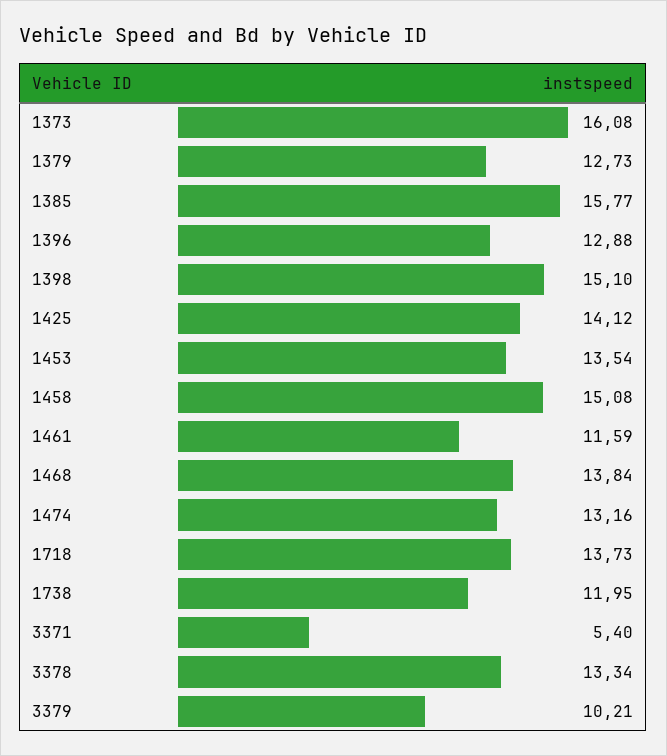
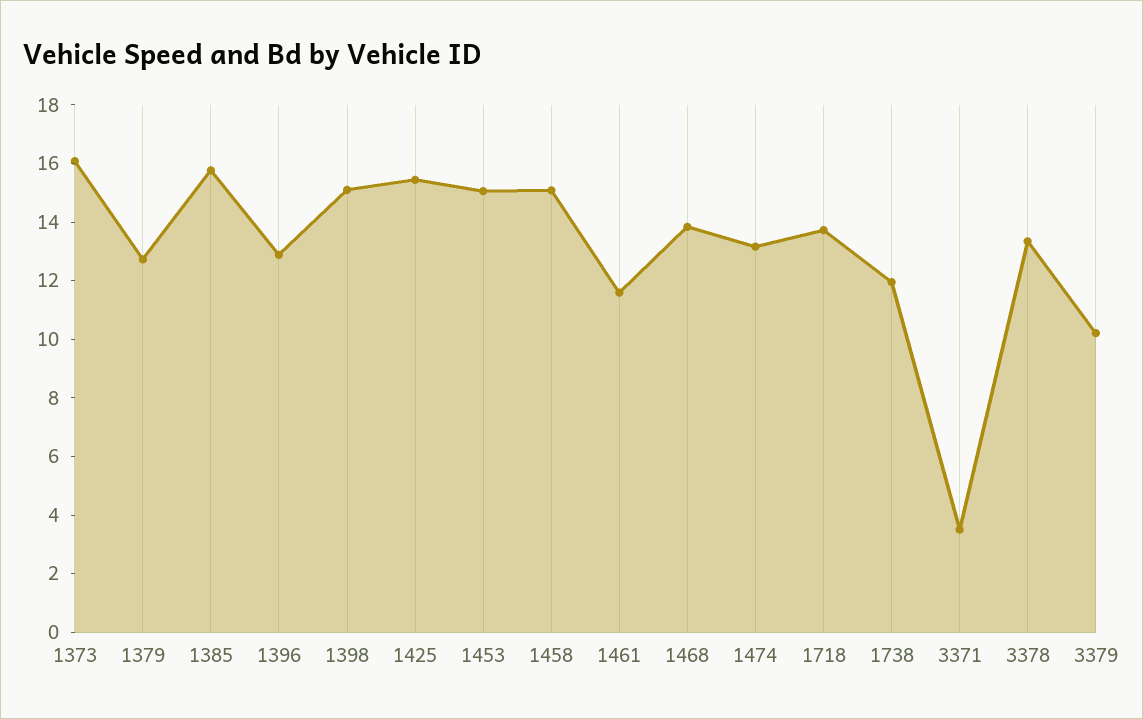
  {
    "1373": 16.08,
    "1379": 12.73,
    "1385": 15.77,
    "1396": 12.88,
    "1398": 15.1,
-   "1425": 14.12,
+   "1425": 15.5,
-   "1453": 13.54,
+   "1453": 15,
    "1458": 15.08,
    "1461": 11.59,
    "1468": 13.84,
    "1474": 13.16,
    "1718": 13.73,
    "1738": 11.95,
-   "3371": 5.4,
+   "3371": 3.5,
    "3378": 13.34,
    "3379": 10.21
  }

